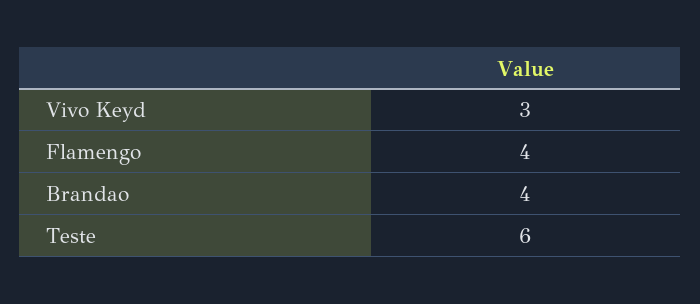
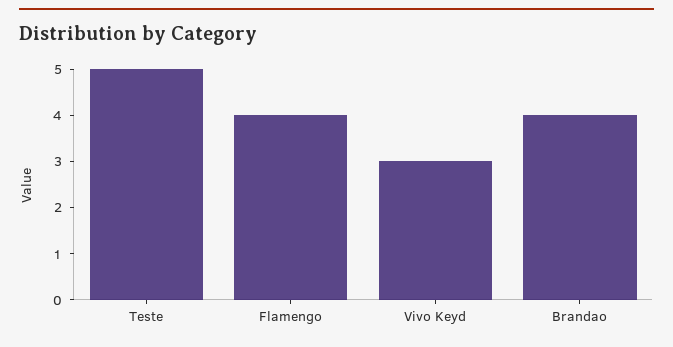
  {
    "Vivo Keyd": 3,
    "Flamengo": 4,
    "Brandao": 4,
-   "Teste": 6
+   "Teste": 5
  }

